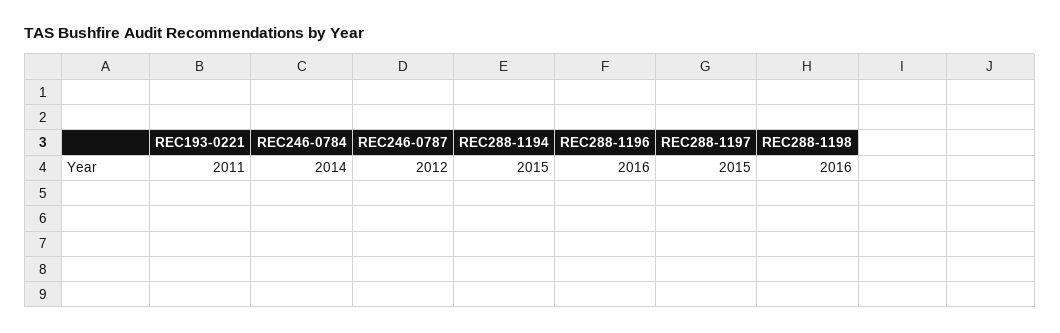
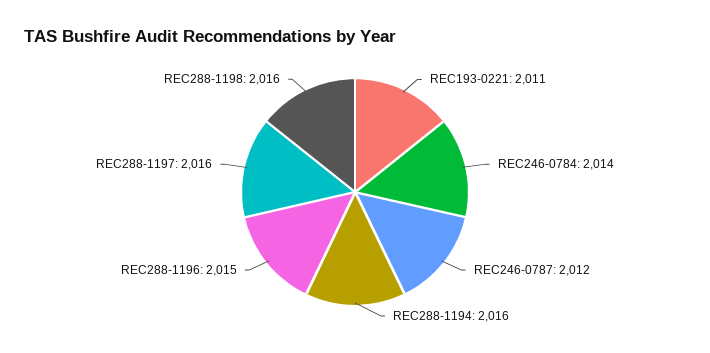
  {
    "REC193-0221": 2011,
    "REC246-0784": 2014,
    "REC246-0787": 2012,
-   "REC288-1194": 2015,
+   "REC288-1194": 2016,
-   "REC288-1196": 2016,
+   "REC288-1196": 2015,
-   "REC288-1197": 2015,
+   "REC288-1197": 2016,
    "REC288-1198": 2016
  }

